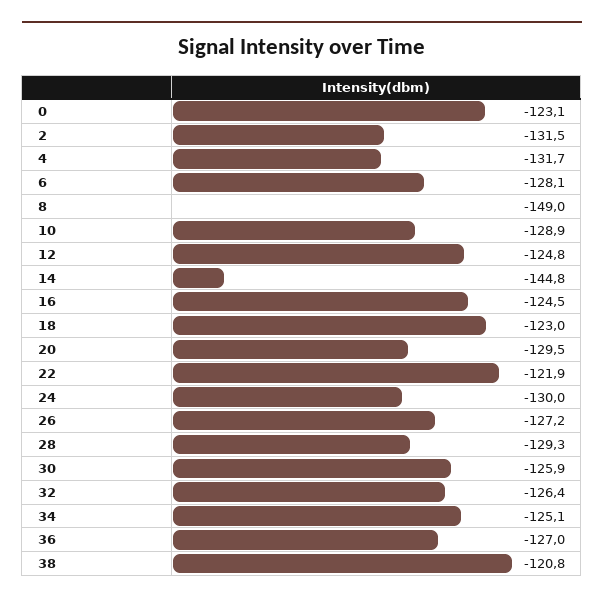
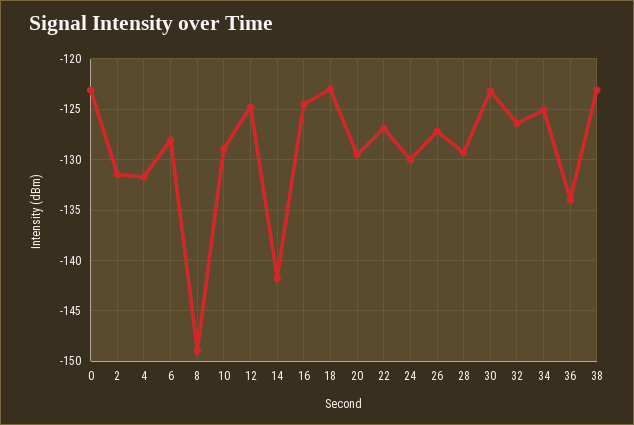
  {
    "0": -123.1,
    "2": -131.5,
    "4": -131.7,
    "6": -128.1,
    "8": -149,
    "10": -128.9,
    "12": -124.8,
-   "14": -144.8,
+   "14": -142,
    "16": -124.5,
    "18": -123,
    "20": -129.5,
-   "22": -121.9,
+   "22": -127,
    "24": -130,
    "26": -127.2,
    "28": -129.3,
-   "30": -125.9,
+   "30": -123,
    "32": -126.4,
    "34": -125.1,
-   "36": -127,
+   "36": -134,
-   "38": -120.8
+   "38": -123
  }

